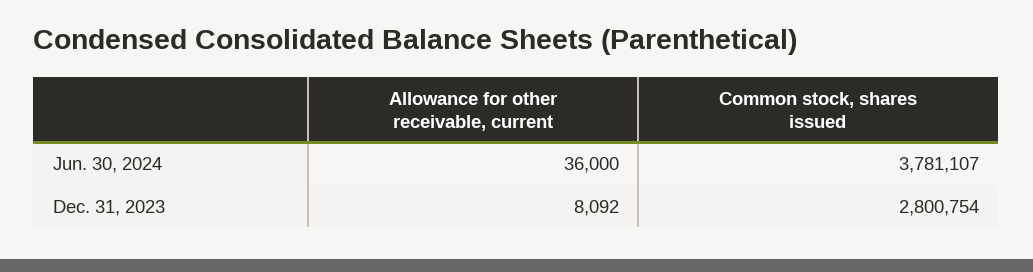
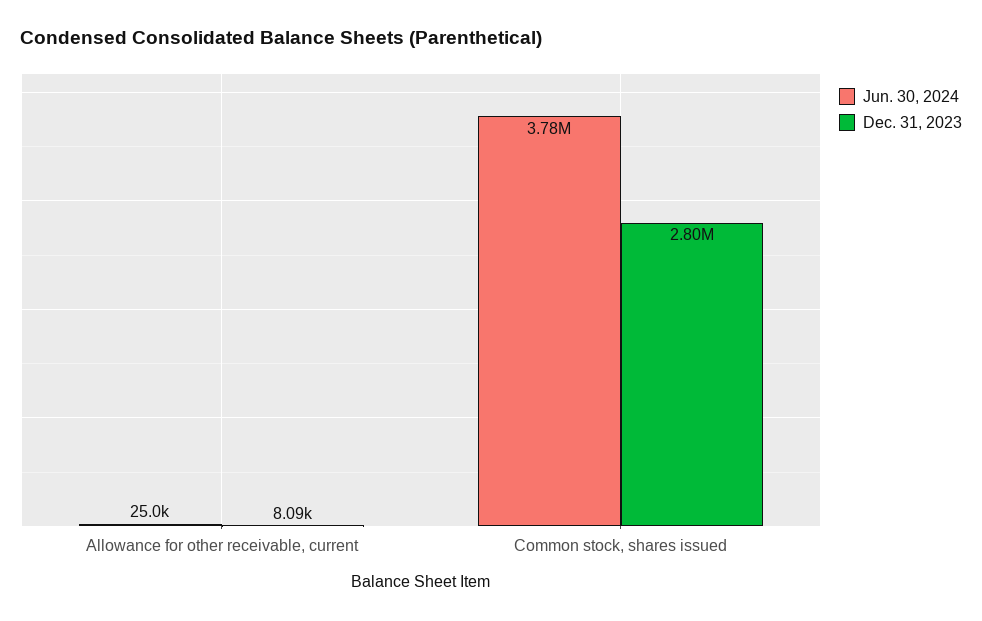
  {
    "Jun. 30, 2024": {
-     "Allowance for other receivable, current": 36000,
+     "Allowance for other receivable, current": 25000,
      "Common stock, shares issued": 3781107
    },
    "Dec. 31, 2023": {
      "Allowance for other receivable, current": 8092,
      "Common stock, shares issued": 2800754
    }
  }

